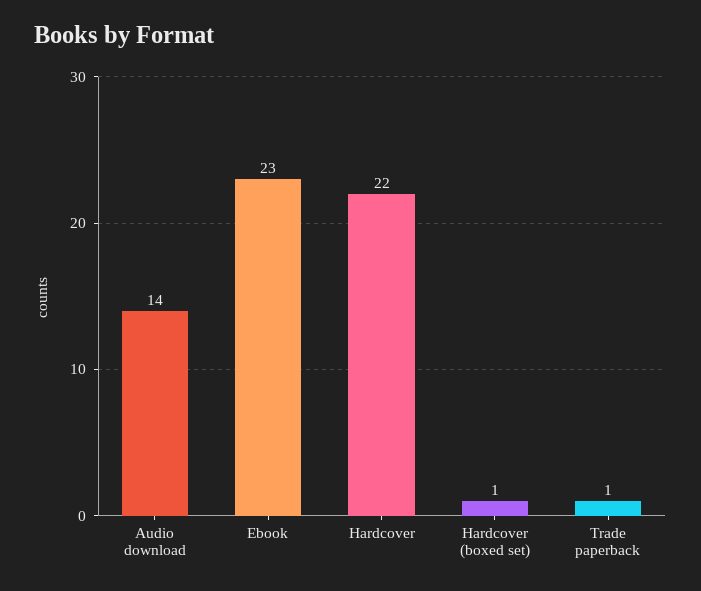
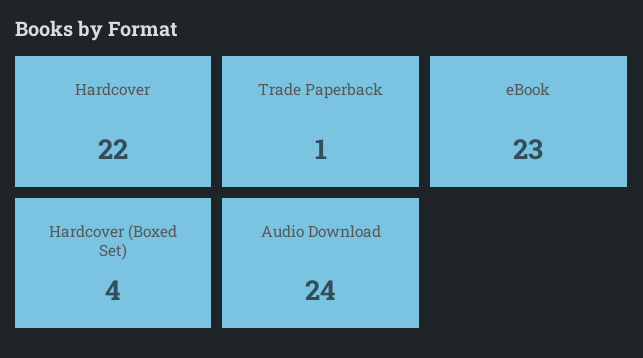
  {
-   "Audio download": 14,
+   "Audio download": 24,
    "Ebook": 23,
    "Hardcover": 22,
-   "Hardcover (boxed set)": 1,
+   "Hardcover (boxed set)": 4,
    "Trade paperback": 1
  }

